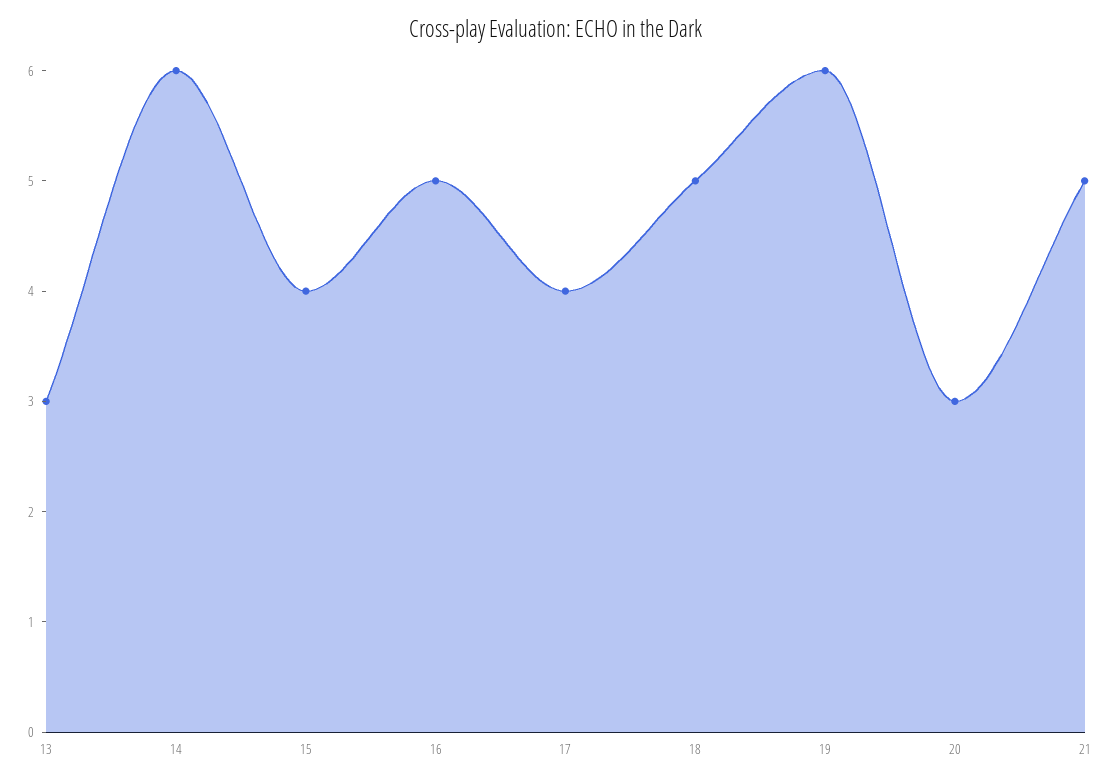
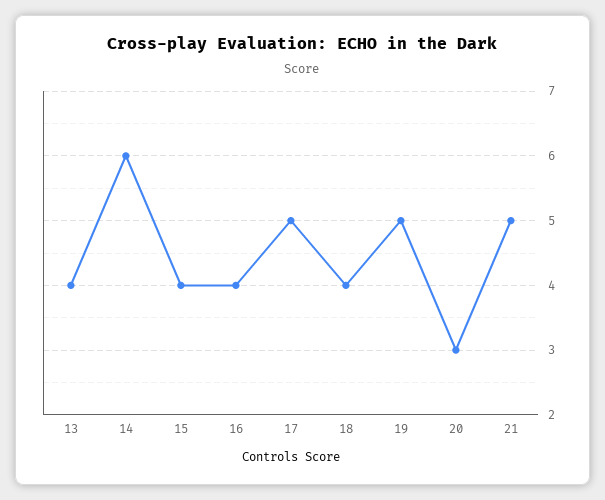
  {
-   "13": 3,
+   "13": 4,
    "14": 6,
    "15": 4,
-   "16": 5,
+   "16": 4,
-   "17": 4,
+   "17": 5,
-   "18": 5,
+   "18": 4,
-   "19": 6,
+   "19": 5,
    "20": 3,
    "21": 5
  }

